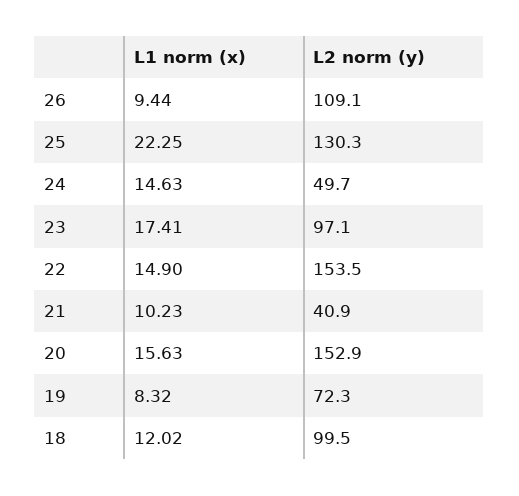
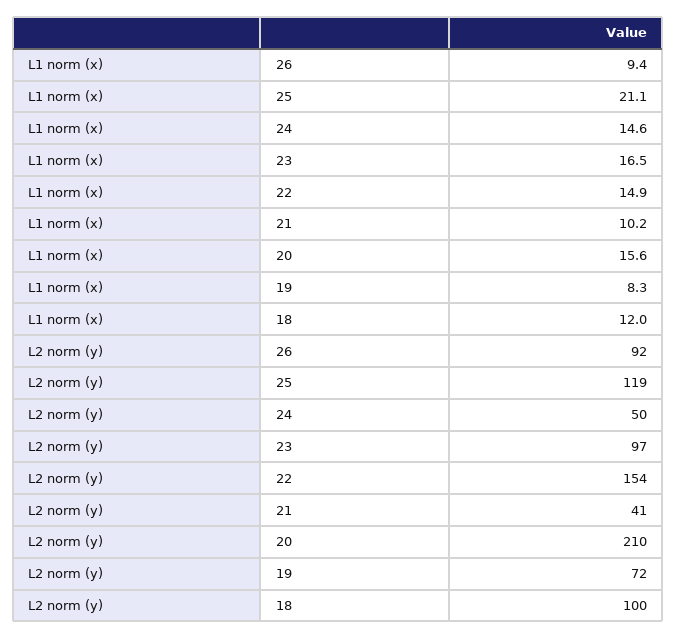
  {
    "L1 norm (x)": {
      "26": 9.44,
-     "25": 22.25,
+     "25": 21.1,
      "24": 14.63,
-     "23": 17.41,
+     "23": 16.5,
      "22": 14.9,
      "21": 10.23,
      "20": 15.63,
      "19": 8.32,
      "18": 12.02
    },
    "L2 norm (y)": {
-     "26": 109.1,
+     "26": 92,
-     "25": 130.3,
+     "25": 119,
      "24": 49.7,
      "23": 97.1,
      "22": 153.5,
      "21": 40.9,
-     "20": 152.9,
+     "20": 210,
      "19": 72.3,
      "18": 99.5
    }
  }

